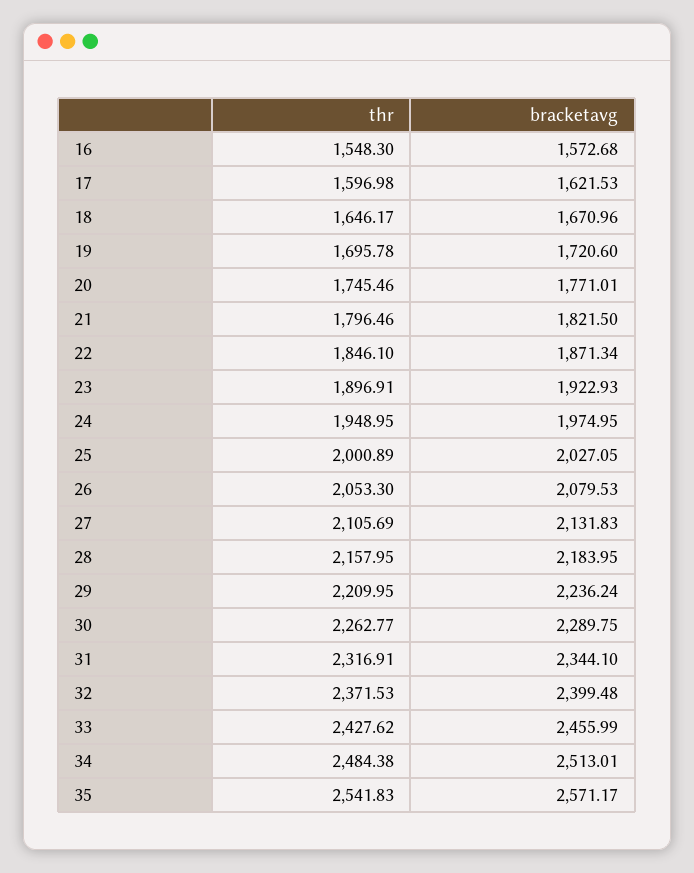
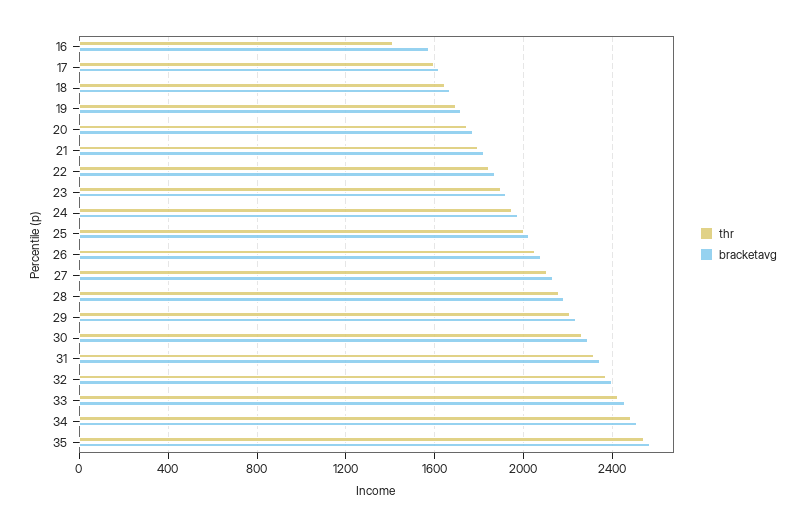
  {
    "thr": {
-     "16": 1548.3,
+     "16": 1400,
      "17": 1596.98,
      "18": 1646.17,
      "19": 1695.78,
      "20": 1745.46,
      "21": 1796.46,
      "22": 1846.1,
      "23": 1896.91,
      "24": 1948.95,
      "25": 2000.89,
      "26": 2053.3,
      "27": 2105.69,
      "28": 2157.95,
      "29": 2209.95,
      "30": 2262.77,
      "31": 2316.91,
      "32": 2371.53,
      "33": 2427.62,
      "34": 2484.38,
      "35": 2541.83
    },
    "bracketavg": {
      "16": 1572.68,
      "17": 1621.53,
      "18": 1670.96,
      "19": 1720.6,
      "20": 1771.01,
      "21": 1821.5,
      "22": 1871.34,
      "23": 1922.93,
      "24": 1974.95,
      "25": 2027.05,
      "26": 2079.53,
      "27": 2131.83,
      "28": 2183.95,
      "29": 2236.24,
      "30": 2289.75,
      "31": 2344.1,
      "32": 2399.48,
      "33": 2455.99,
      "34": 2513.01,
      "35": 2571.17
    }
  }

